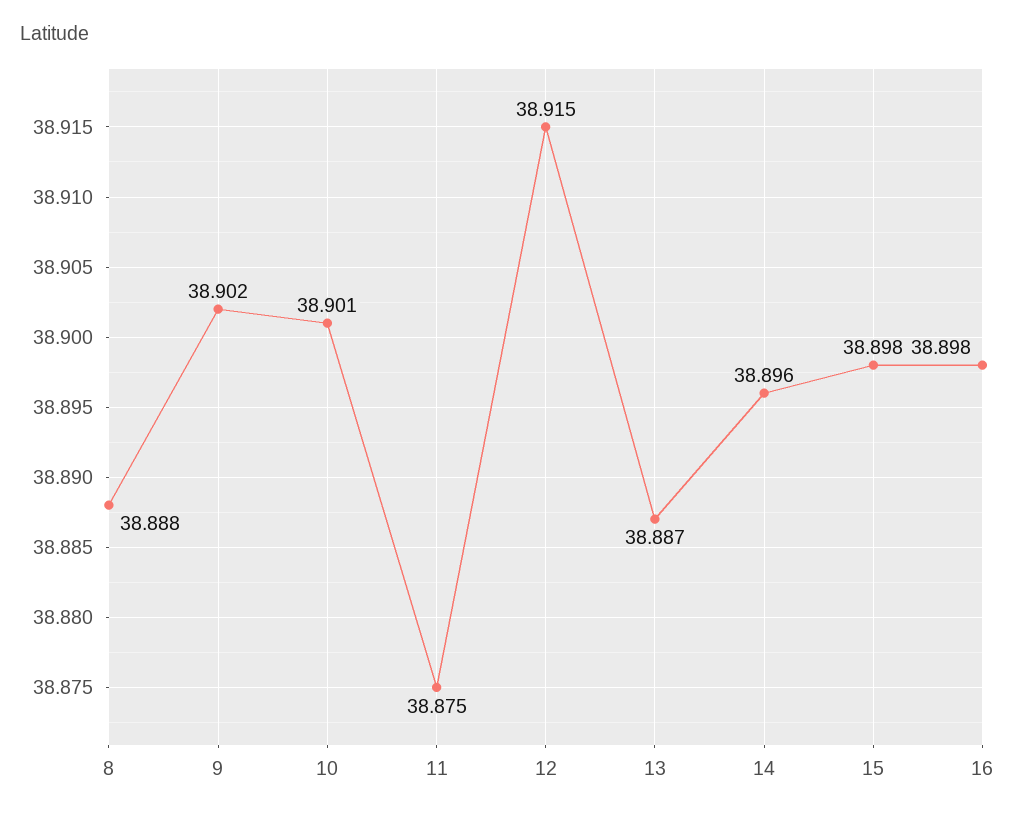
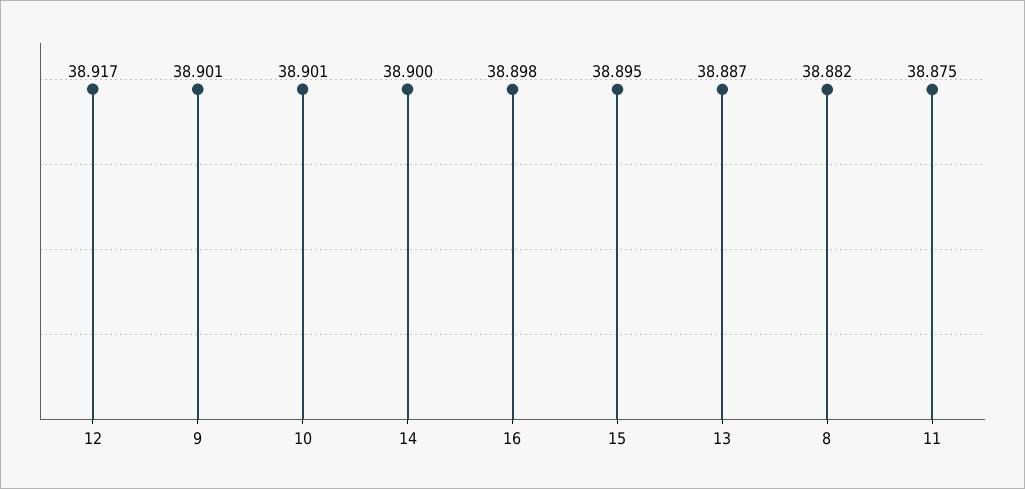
  {
-   "8": 38.888,
+   "8": 38.882,
-   "9": 38.902,
+   "9": 38.901,
    "10": 38.901,
    "11": 38.875,
-   "12": 38.915,
+   "12": 38.917,
    "13": 38.887,
-   "14": 38.896,
+   "14": 38.9,
-   "15": 38.898,
+   "15": 38.895,
    "16": 38.898
  }

